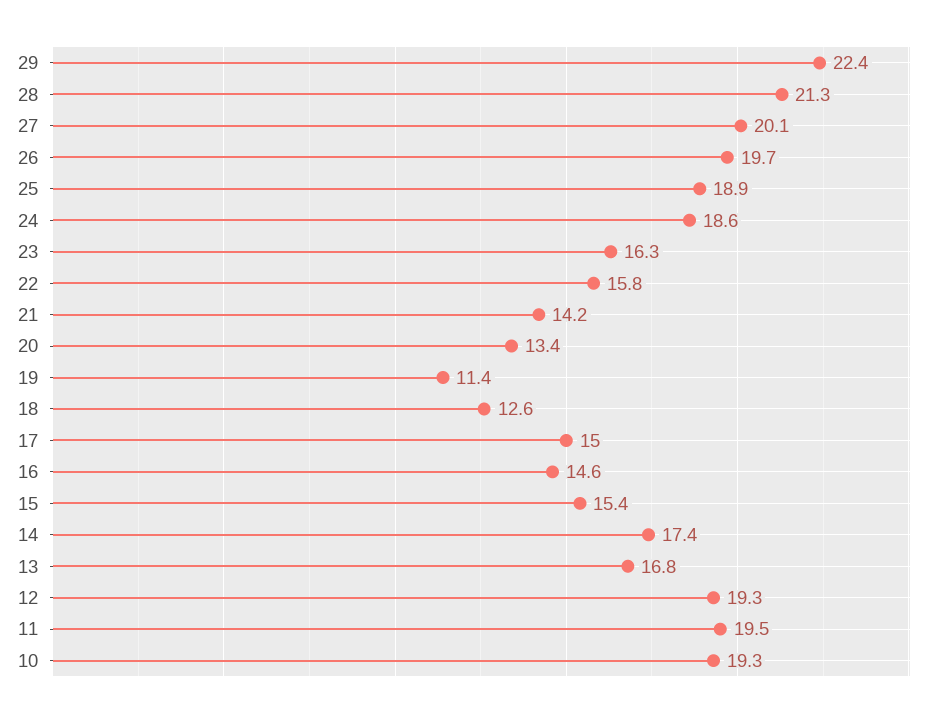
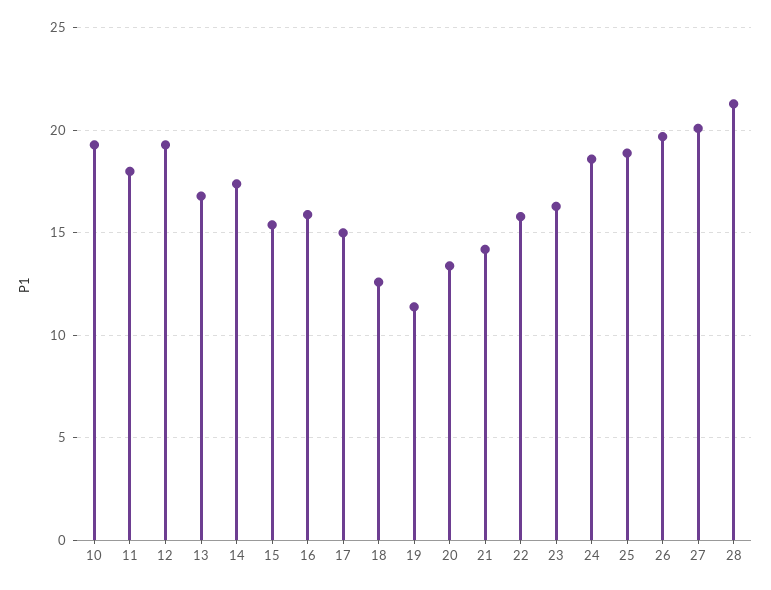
  {
-   "29": 22.4,
    "28": 21.3,
    "27": 20.1,
    "26": 19.7,
    "25": 18.9,
    "24": 18.6,
    "23": 16.3,
    "22": 15.8,
    "21": 14.2,
    "20": 13.4,
    "19": 11.4,
    "18": 12.6,
    "17": 15,
-   "16": 14.6,
+   "16": 16,
    "15": 15.4,
    "14": 17.4,
    "13": 16.8,
    "12": 19.3,
-   "11": 19.5,
+   "11": 18,
    "10": 19.3
  }

